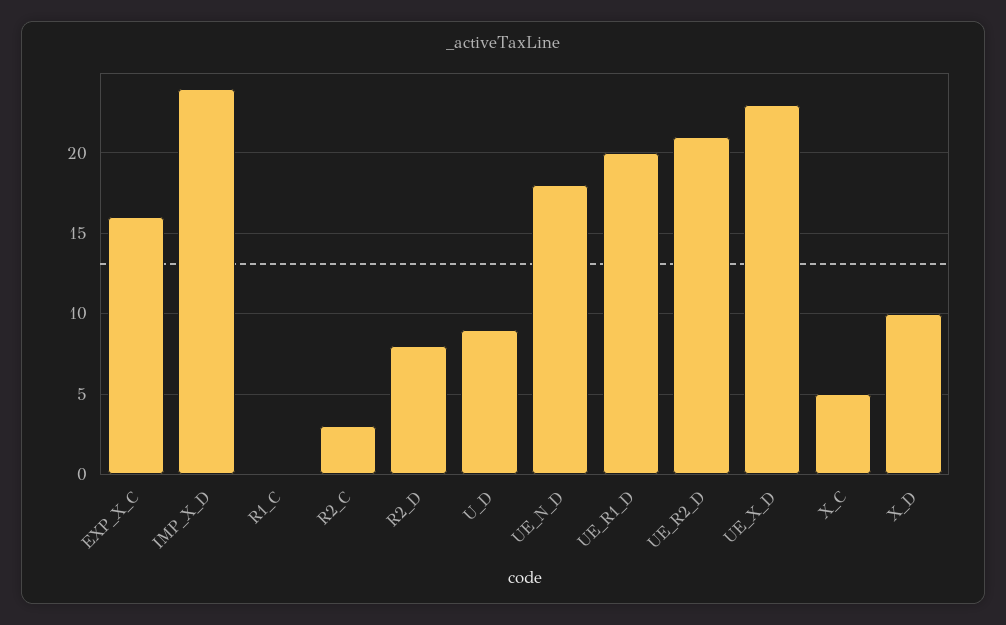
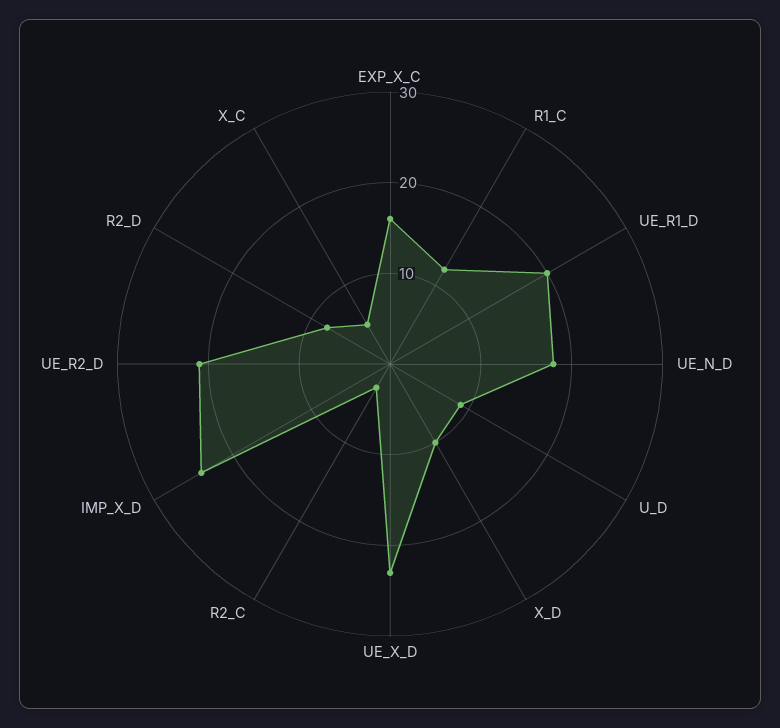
  {
    "EXP_X_C": 16,
    "IMP_X_D": 24,
-   "R1_C": 0,
+   "R1_C": 12,
    "R2_C": 3,
    "R2_D": 8,
    "U_D": 9,
    "UE_N_D": 18,
    "UE_R1_D": 20,
    "UE_R2_D": 21,
    "UE_X_D": 23,
    "X_C": 5,
    "X_D": 10
  }

